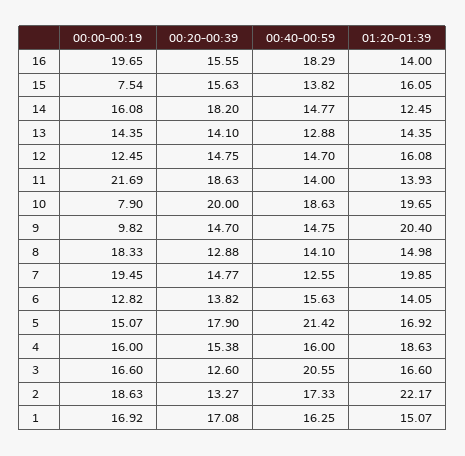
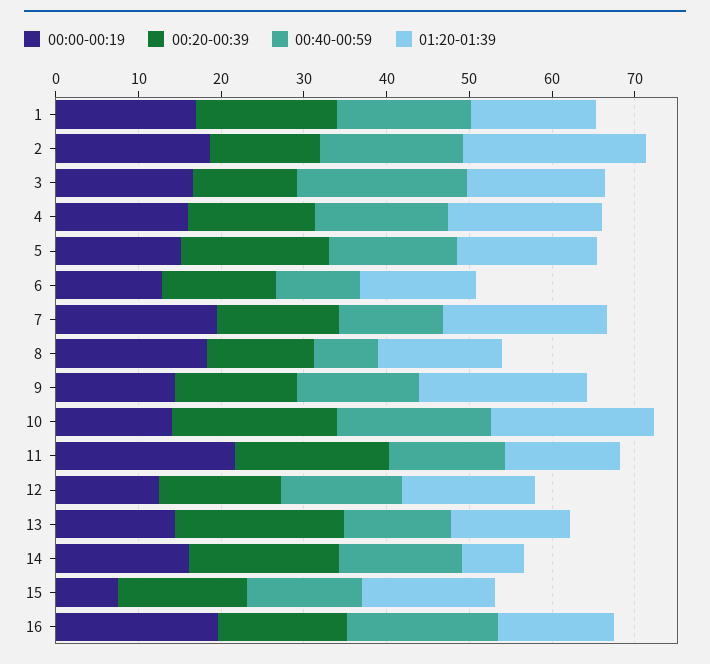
  {
    "00:00-00:19": {
      "16": 19.65,
      "15": 7.54,
      "14": 16.08,
      "13": 14.35,
      "12": 12.45,
      "11": 21.69,
-     "10": 7.9,
+     "10": 14,
-     "9": 9.82,
+     "9": 14,
      "8": 18.33,
      "7": 19.45,
      "6": 12.82,
      "5": 15.07,
      "4": 16,
      "3": 16.6,
      "2": 18.63,
      "1": 16.92
    },
    "00:20-00:39": {
      "16": 15.55,
      "15": 15.63,
      "14": 18.2,
-     "13": 14.1,
+     "13": 20,
      "12": 14.75,
      "11": 18.63,
      "10": 20,
      "9": 14.7,
      "8": 12.88,
      "7": 14.77,
      "6": 13.82,
      "5": 17.9,
      "4": 15.38,
      "3": 12.6,
      "2": 13.27,
      "1": 17.08
    },
    "00:40-00:59": {
      "16": 18.29,
      "15": 13.82,
      "14": 14.77,
      "13": 12.88,
      "12": 14.7,
      "11": 14,
      "10": 18.63,
      "9": 14.75,
-     "8": 14.1,
+     "8": 8,
      "7": 12.55,
-     "6": 15.63,
+     "6": 10,
-     "5": 21.42,
+     "5": 16,
      "4": 16,
      "3": 20.55,
      "2": 17.33,
      "1": 16.25
    },
    "01:20-01:39": {
      "16": 14,
      "15": 16.05,
-     "14": 12.45,
+     "14": 8,
      "13": 14.35,
      "12": 16.08,
      "11": 13.93,
      "10": 19.65,
      "9": 20.4,
      "8": 14.98,
      "7": 19.85,
      "6": 14.05,
      "5": 16.92,
      "4": 18.63,
      "3": 16.6,
      "2": 22.17,
      "1": 15.07
    }
  }

